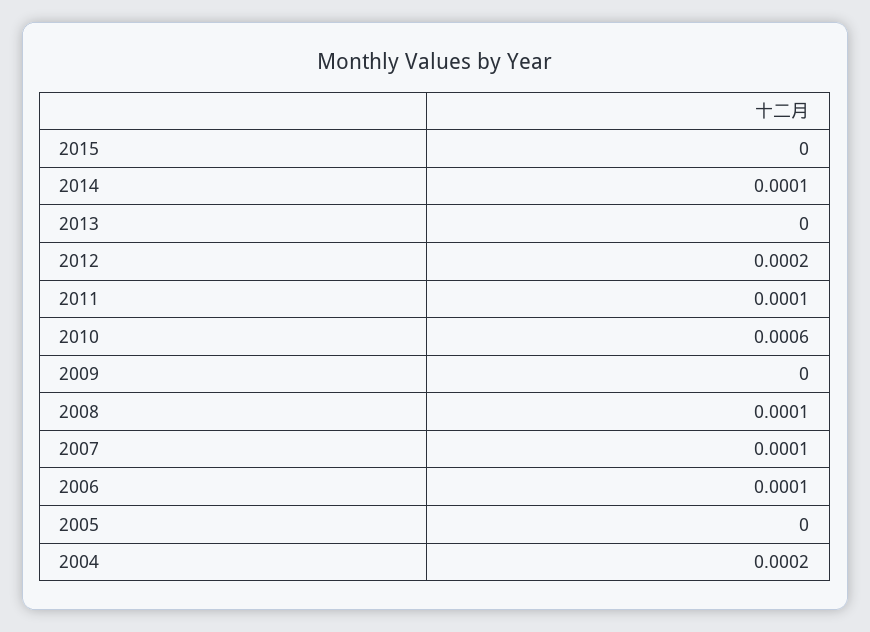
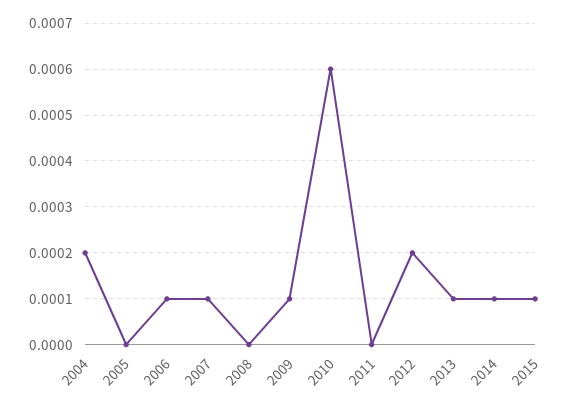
  {
-   "2015": 0,
+   "2015": 0.0001,
    "2014": 0.0001,
-   "2013": 0,
+   "2013": 0.0001,
    "2012": 0.0002,
-   "2011": 0.0001,
+   "2011": 0,
    "2010": 0.0006,
-   "2009": 0,
+   "2009": 0.0001,
-   "2008": 0.0001,
+   "2008": 0,
    "2007": 0.0001,
    "2006": 0.0001,
    "2005": 0,
    "2004": 0.0002
  }

